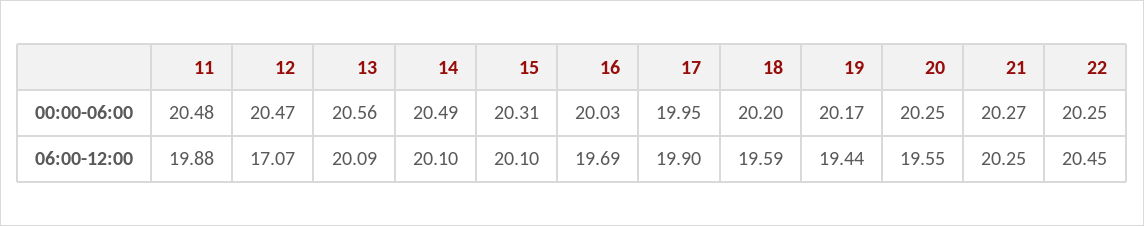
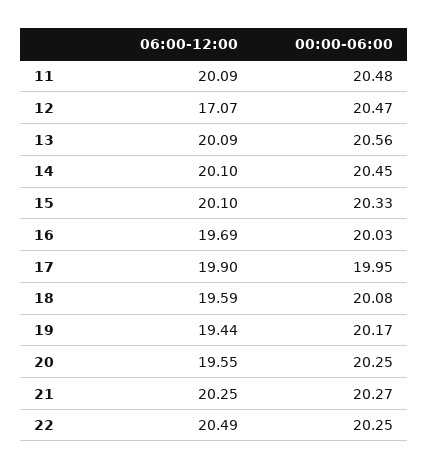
  {
    "11": {
      "00:00-06:00": 20.48,
-     "06:00-12:00": 19.88
+     "06:00-12:00": 20.09
    },
    "12": {
      "00:00-06:00": 20.47,
      "06:00-12:00": 17.07
    },
    "13": {
      "00:00-06:00": 20.56,
      "06:00-12:00": 20.09
    },
    "14": {
-     "00:00-06:00": 20.49,
+     "00:00-06:00": 20.45,
      "06:00-12:00": 20.1
    },
    "15": {
-     "00:00-06:00": 20.31,
+     "00:00-06:00": 20.33,
      "06:00-12:00": 20.1
    },
    "16": {
      "00:00-06:00": 20.03,
      "06:00-12:00": 19.69
    },
    "17": {
      "00:00-06:00": 19.95,
      "06:00-12:00": 19.9
    },
    "18": {
-     "00:00-06:00": 20.2,
+     "00:00-06:00": 20.08,
      "06:00-12:00": 19.59
    },
    "19": {
      "00:00-06:00": 20.17,
      "06:00-12:00": 19.44
    },
    "20": {
      "00:00-06:00": 20.25,
      "06:00-12:00": 19.55
    },
    "21": {
      "00:00-06:00": 20.27,
      "06:00-12:00": 20.25
    },
    "22": {
      "00:00-06:00": 20.25,
-     "06:00-12:00": 20.45
+     "06:00-12:00": 20.49
    }
  }

